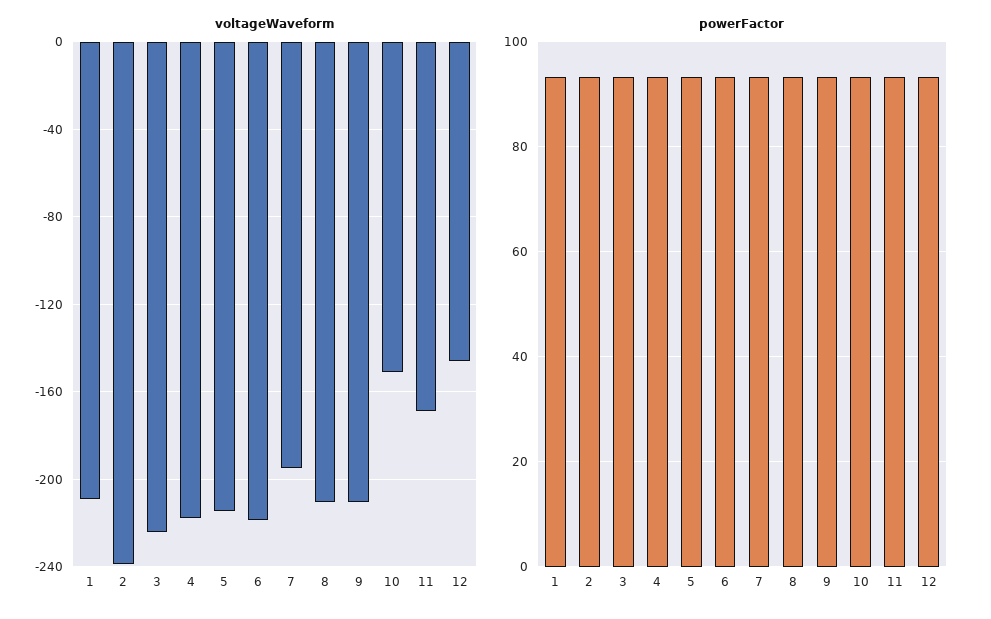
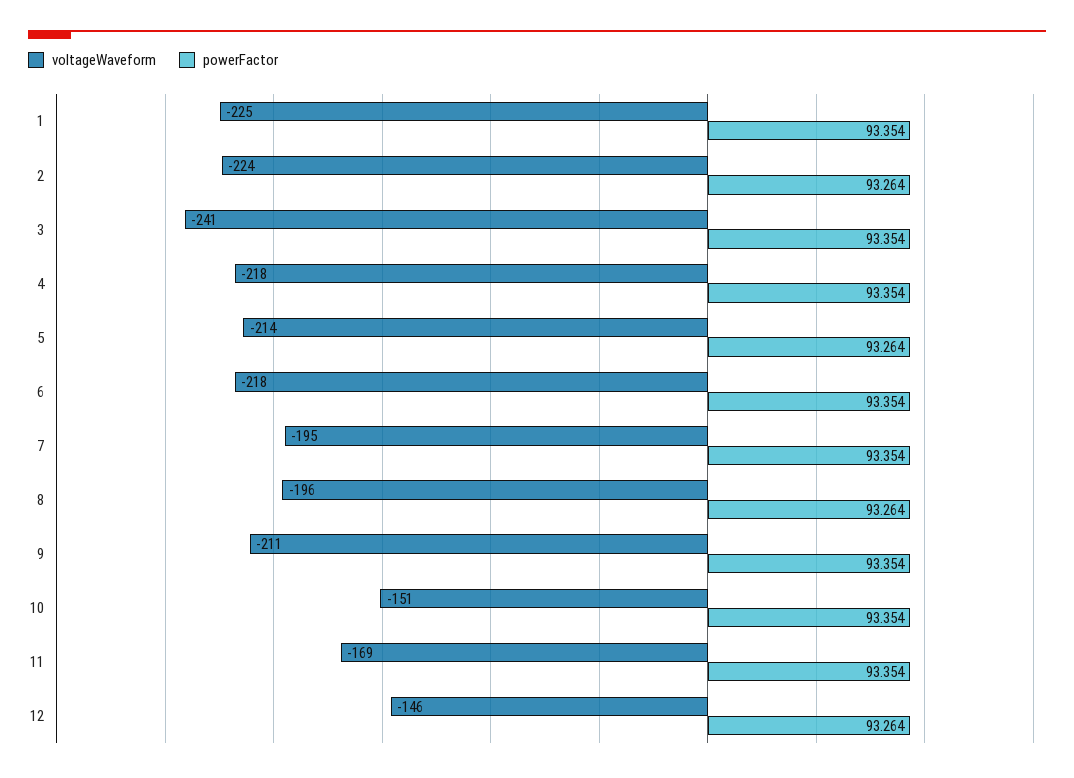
  {
    "voltageWaveform": {
-     "1": -210,
+     "1": -225,
-     "2": -240,
+     "2": -224,
-     "3": -225,
+     "3": -241,
      "4": -218,
      "5": -214,
      "6": -218,
      "7": -195,
-     "8": -210,
+     "8": -196,
      "9": -211,
      "10": -151,
      "11": -169,
      "12": -146
    },
    "powerFactor": {
      "1": 93.354,
      "2": 93.264,
      "3": 93.354,
      "4": 93.354,
      "5": 93.264,
      "6": 93.354,
      "7": 93.354,
      "8": 93.264,
      "9": 93.354,
      "10": 93.354,
      "11": 93.354,
      "12": 93.264
    }
  }

